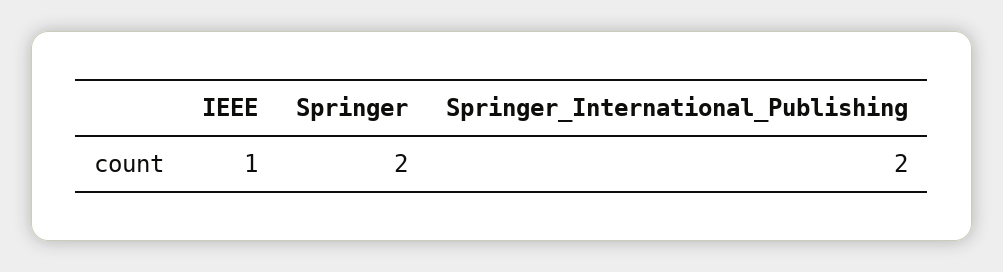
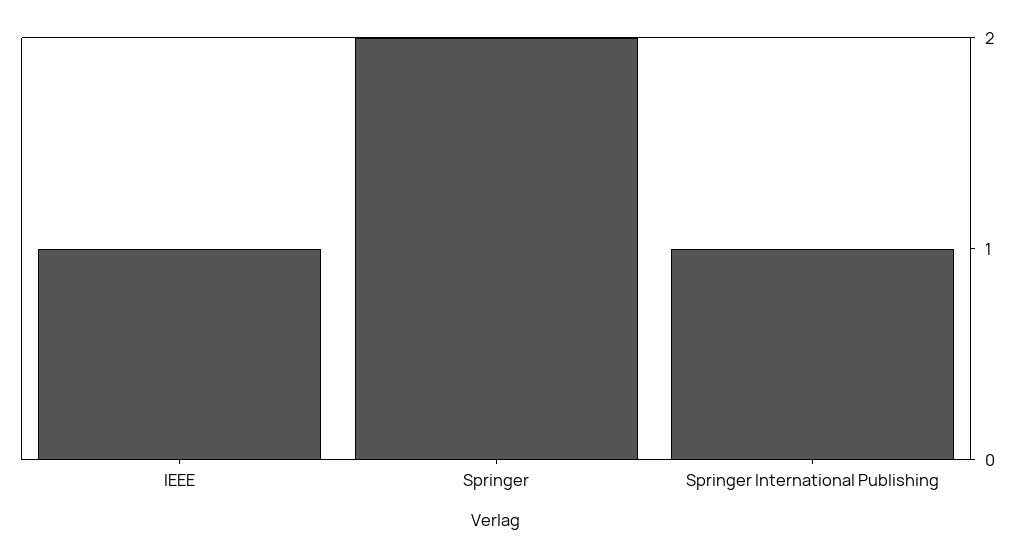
  {
    "IEEE": 1,
    "Springer": 2,
-   "Springer_International_Publishing": 2
+   "Springer_International_Publishing": 1
  }

